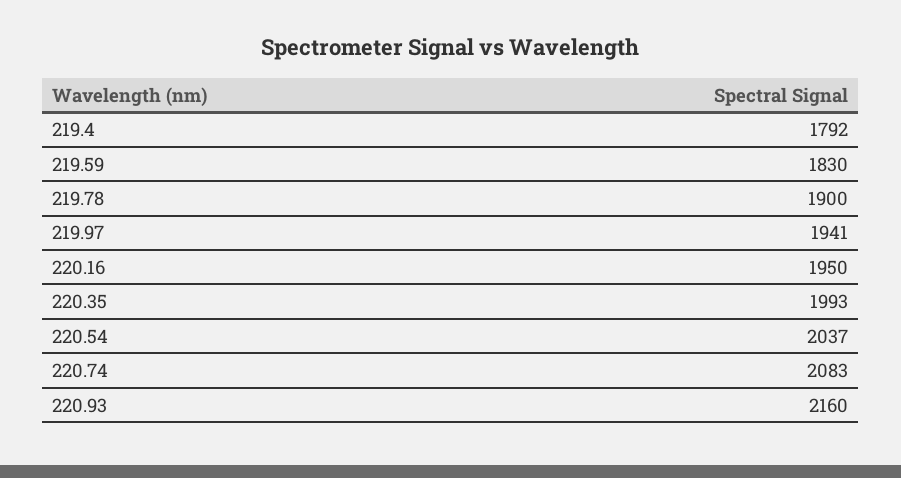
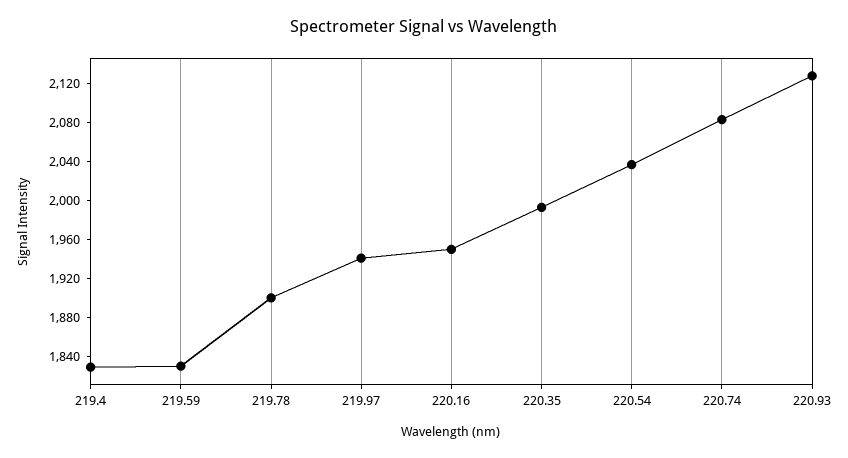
  {
-   "219.4": 1792,
+   "219.4": 1830,
    "219.59": 1830,
    "219.78": 1900,
    "219.97": 1941,
    "220.16": 1950,
    "220.35": 1993,
    "220.54": 2037,
    "220.74": 2083,
-   "220.93": 2160
+   "220.93": 2130
  }

